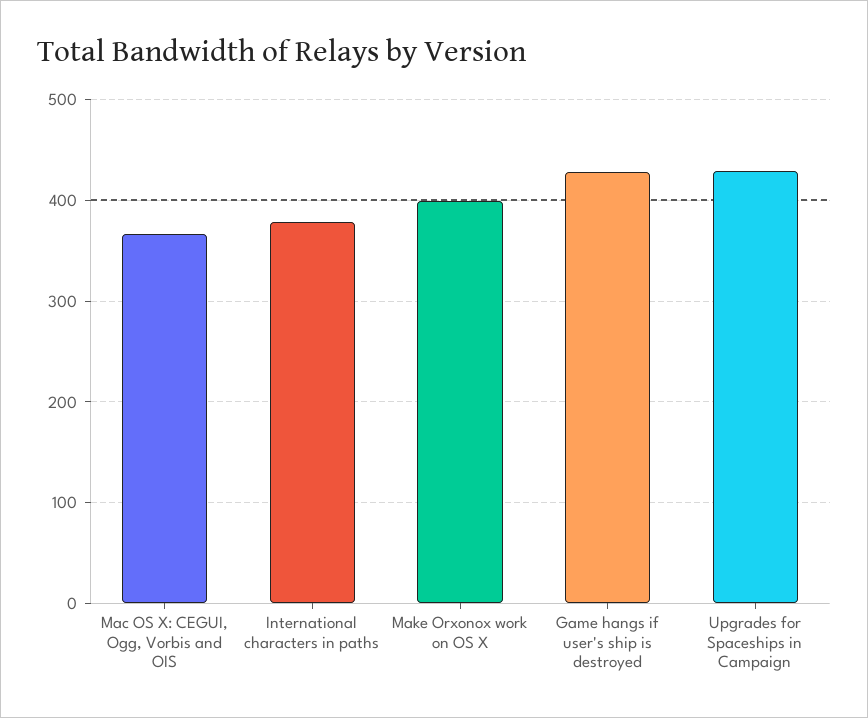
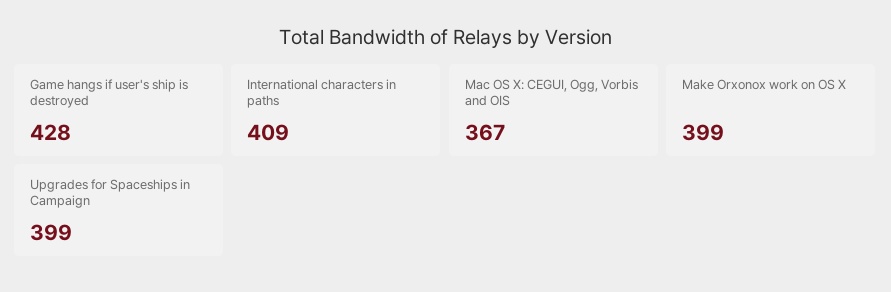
  {
    "Mac OS X: CEGUI, Ogg, Vorbis and OIS": 367,
-   "International characters in paths": 380,
+   "International characters in paths": 409,
    "Make Orxonox work on OS X": 399,
    "Game hangs if user's ship is destroyed": 428,
-   "Upgrades for Spaceships in Campaign": 430
+   "Upgrades for Spaceships in Campaign": 399
  }

